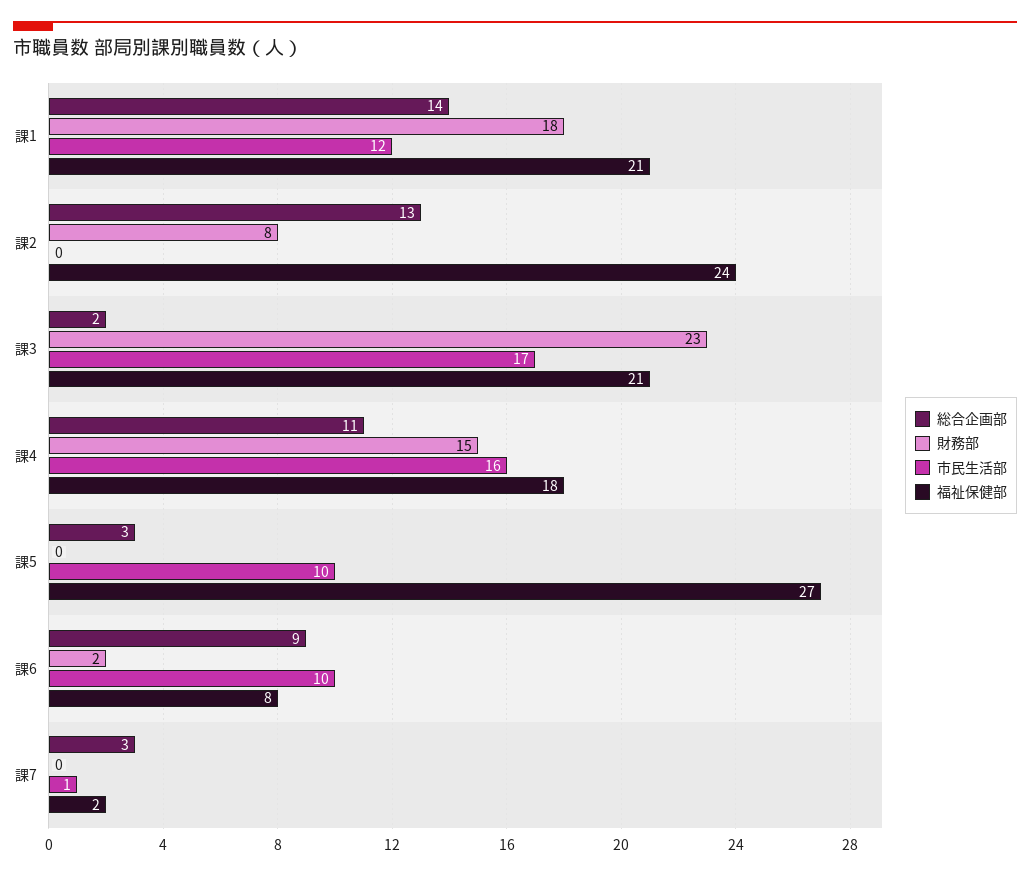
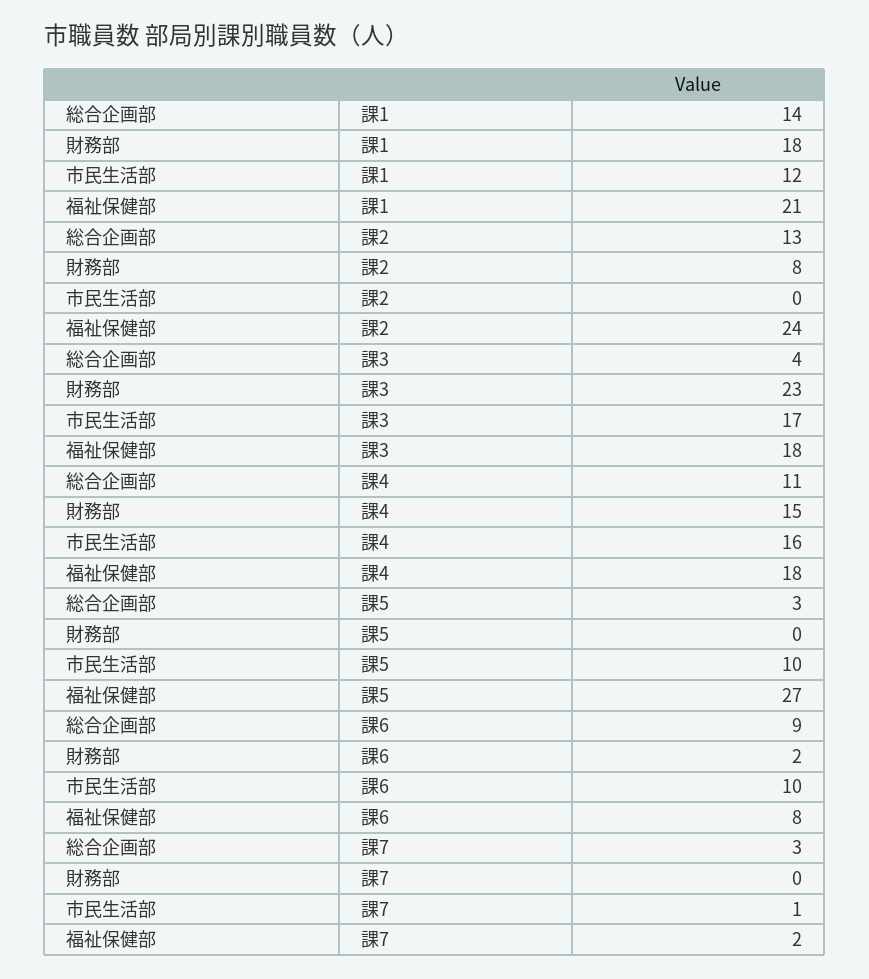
  {
    "総合企画部": {
      "課1": 14,
      "課2": 13,
-     "課3": 2,
+     "課3": 4,
      "課4": 11,
      "課5": 3,
      "課6": 9,
      "課7": 3
    },
    "財務部": {
      "課1": 18,
      "課2": 8,
      "課3": 23,
      "課4": 15,
      "課5": 0,
      "課6": 2,
      "課7": 0
    },
    "市民生活部": {
      "課1": 12,
      "課2": 0,
      "課3": 17,
      "課4": 16,
      "課5": 10,
      "課6": 10,
      "課7": 1
    },
    "福祉保健部": {
      "課1": 21,
      "課2": 24,
-     "課3": 21,
+     "課3": 18,
      "課4": 18,
      "課5": 27,
      "課6": 8,
      "課7": 2
    }
  }

